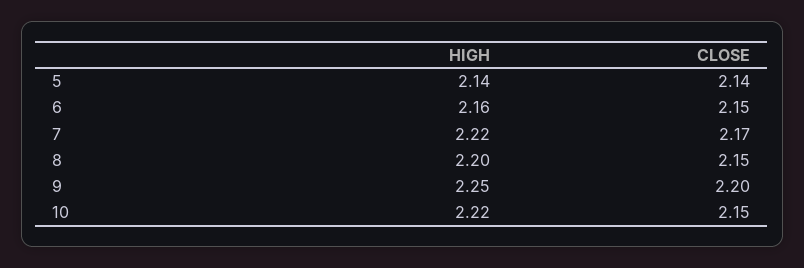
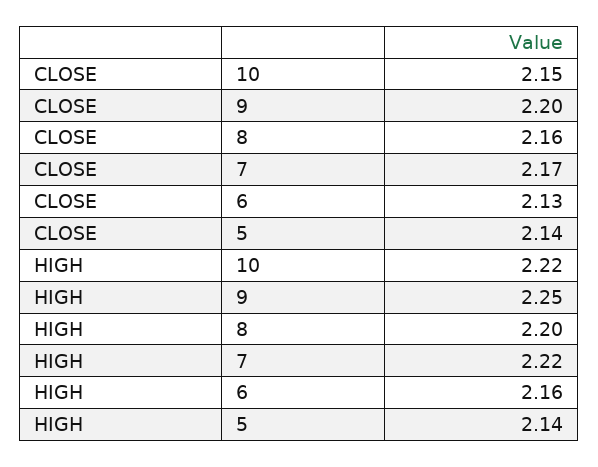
  {
    "HIGH": {
      "5": 2.14,
      "6": 2.16,
      "7": 2.22,
      "8": 2.2,
      "9": 2.25,
      "10": 2.22
    },
    "CLOSE": {
      "5": 2.14,
-     "6": 2.15,
+     "6": 2.13,
      "7": 2.17,
-     "8": 2.15,
+     "8": 2.16,
      "9": 2.2,
      "10": 2.15
    }
  }

